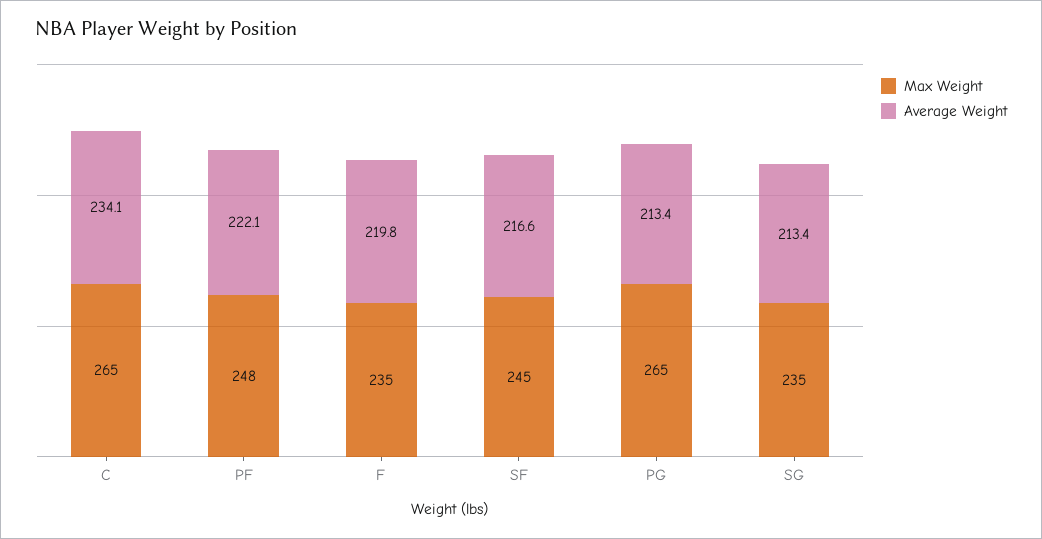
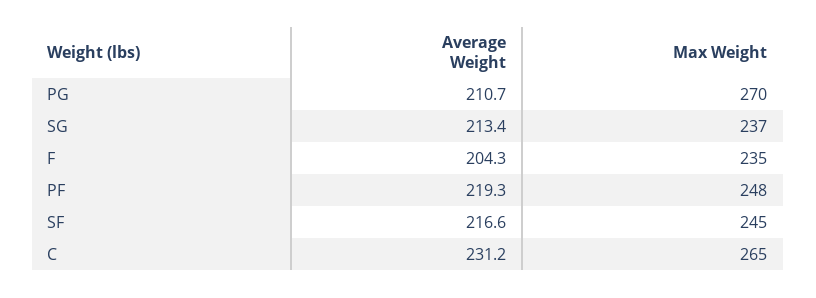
  {
    "Max Weight": {
      "C": 265,
      "PF": 248,
      "F": 235,
      "SF": 245,
-     "PG": 265,
+     "PG": 270,
-     "SG": 235
+     "SG": 237
    },
    "Average Weight": {
-     "C": 234.1,
+     "C": 231.2,
-     "PF": 222.1,
+     "PF": 219.3,
-     "F": 219.8,
+     "F": 204.3,
      "SF": 216.6,
-     "PG": 213.4,
+     "PG": 210.7,
      "SG": 213.4
    }
  }

